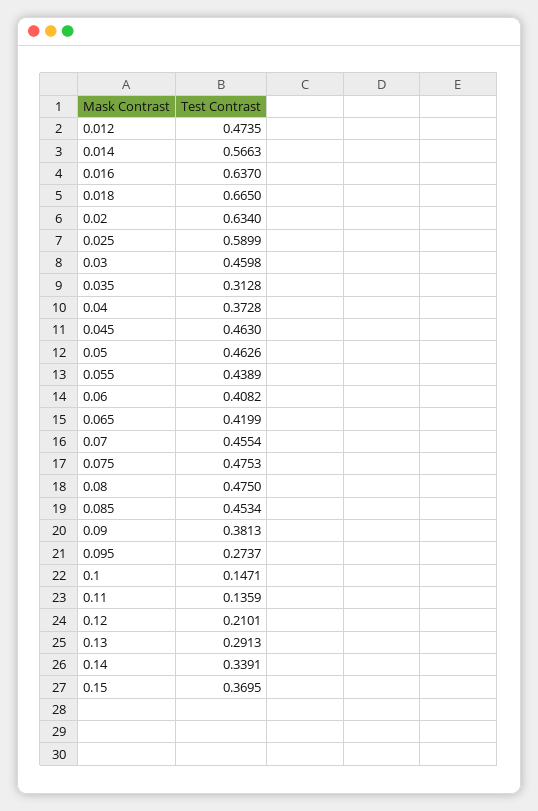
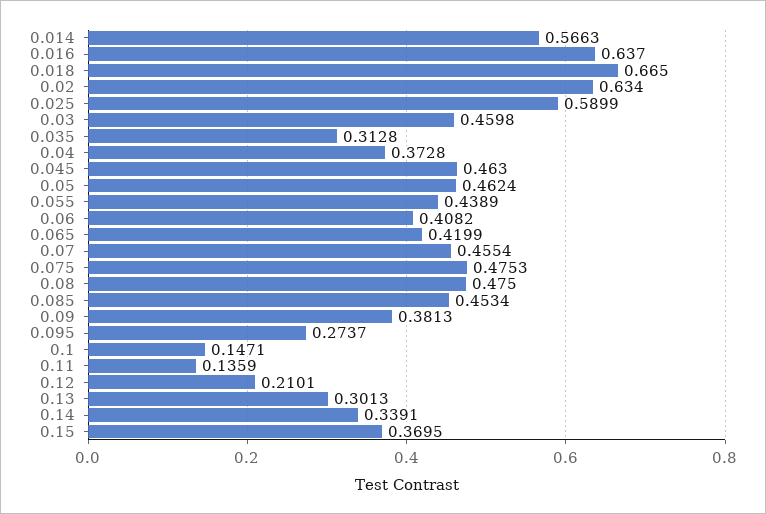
  {
-   "0.012": 0.4735,
    "0.014": 0.5663,
    "0.016": 0.637,
    "0.018": 0.665,
    "0.02": 0.634,
    "0.025": 0.5899,
    "0.03": 0.4598,
    "0.035": 0.3128,
    "0.04": 0.3728,
    "0.045": 0.463,
-   "0.05": 0.4626,
+   "0.05": 0.4624,
    "0.055": 0.4389,
    "0.06": 0.4082,
    "0.065": 0.4199,
    "0.07": 0.4554,
    "0.075": 0.4753,
    "0.08": 0.475,
    "0.085": 0.4534,
    "0.09": 0.3813,
    "0.095": 0.2737,
    "0.1": 0.1471,
    "0.11": 0.1359,
    "0.12": 0.2101,
-   "0.13": 0.2913,
+   "0.13": 0.3013,
    "0.14": 0.3391,
    "0.15": 0.3695
  }

